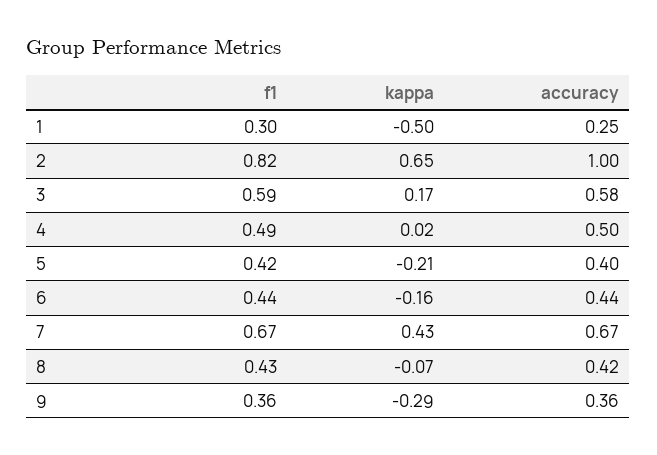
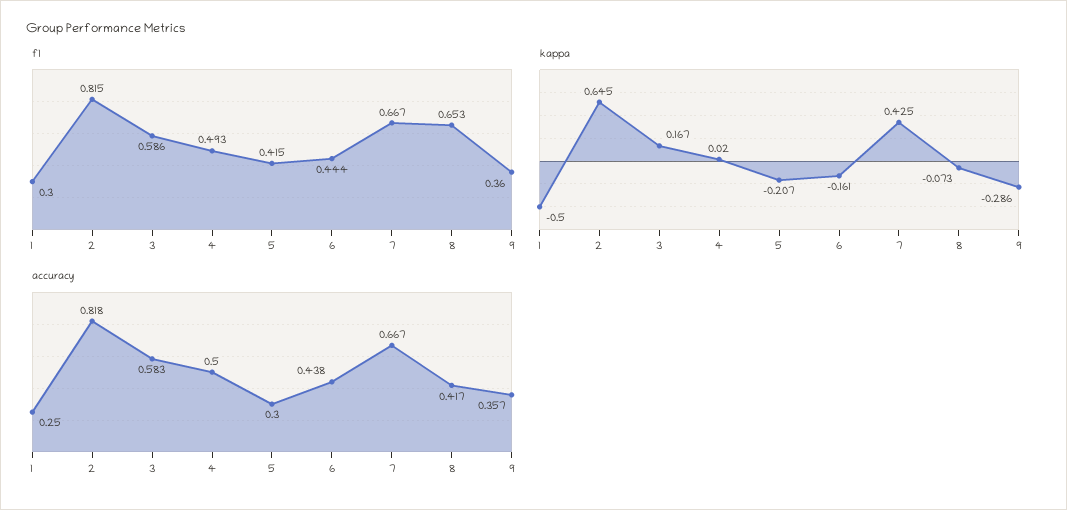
  {
    "f1": {
      "1": 0.3,
      "2": 0.815,
      "3": 0.586,
      "4": 0.493,
      "5": 0.415,
      "6": 0.444,
      "7": 0.667,
-     "8": 0.43,
+     "8": 0.653,
      "9": 0.36
    },
    "kappa": {
      "1": -0.5,
      "2": 0.645,
      "3": 0.167,
      "4": 0.02,
      "5": -0.207,
      "6": -0.161,
      "7": 0.425,
      "8": -0.073,
      "9": -0.286
    },
    "accuracy": {
      "1": 0.25,
-     "2": 1,
+     "2": 0.818,
      "3": 0.583,
      "4": 0.5,
-     "5": 0.4,
+     "5": 0.3,
      "6": 0.438,
      "7": 0.667,
      "8": 0.417,
      "9": 0.357
    }
  }

